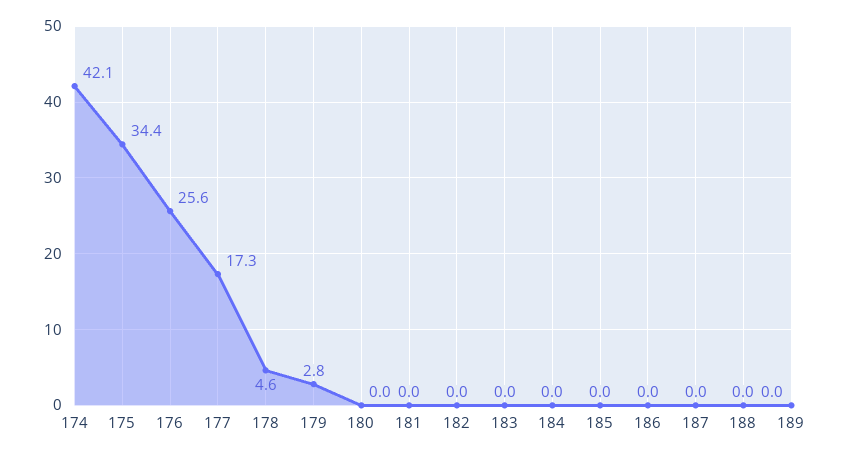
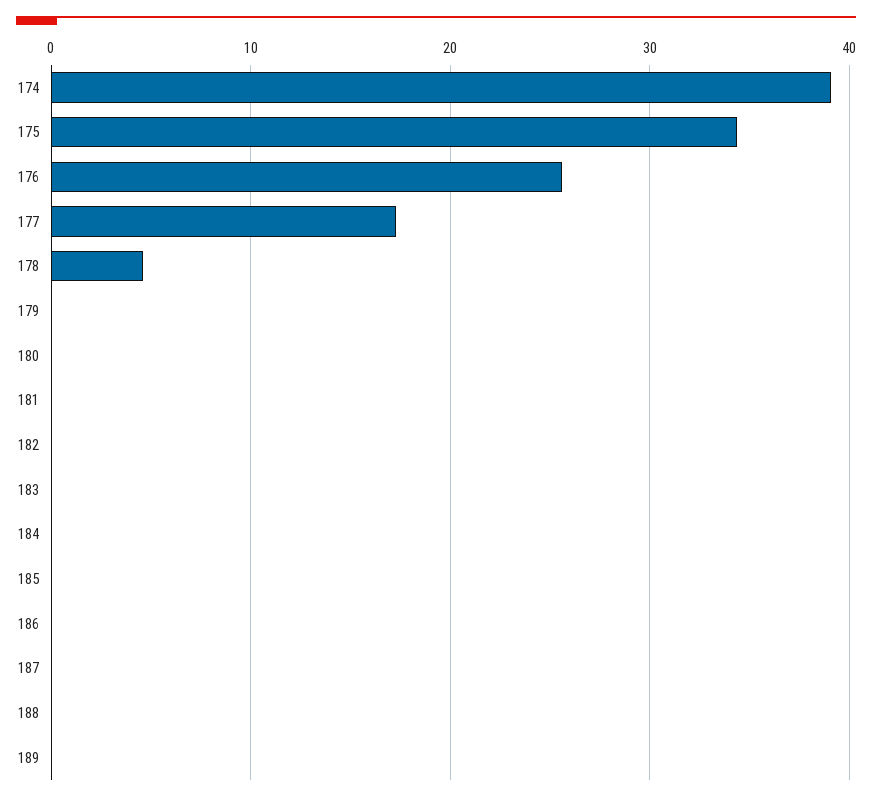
  {
-   "174": 42.1,
+   "174": 39,
    "175": 34.4,
    "176": 25.6,
    "177": 17.3,
    "178": 4.6,
-   "179": 2.8,
+   "179": 0,
    "180": 0,
    "181": 0,
    "182": 0,
    "183": 0,
    "184": 0,
    "185": 0,
    "186": 0,
    "187": 0,
    "188": 0,
    "189": 0
  }

